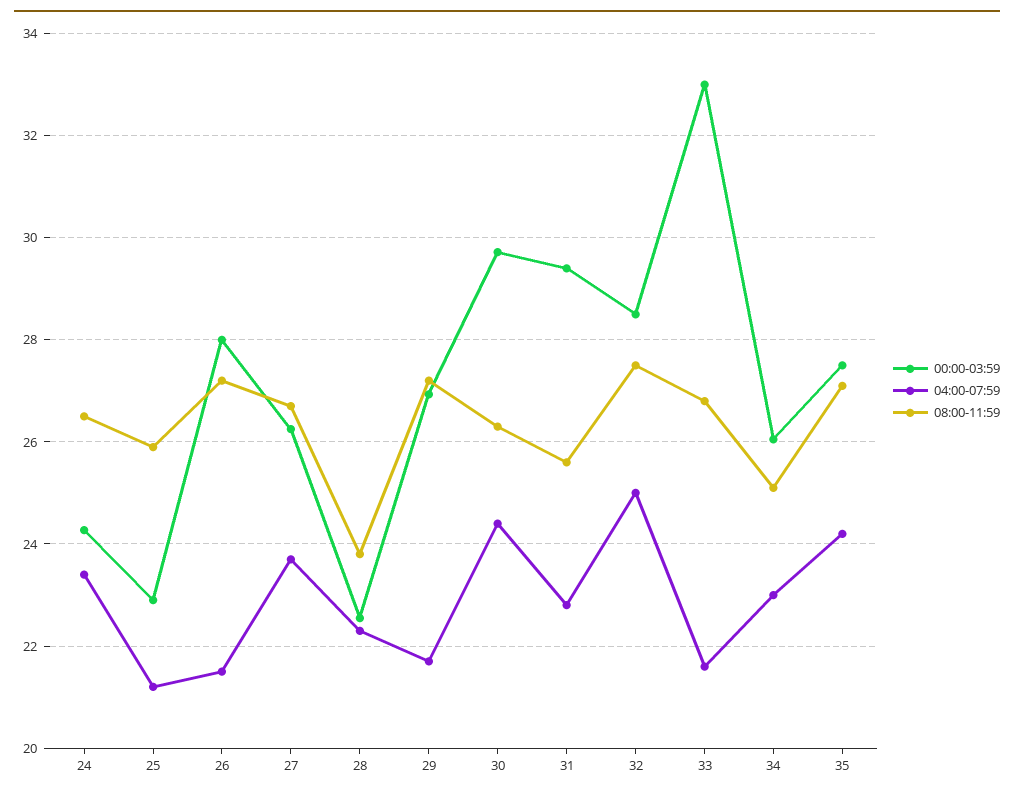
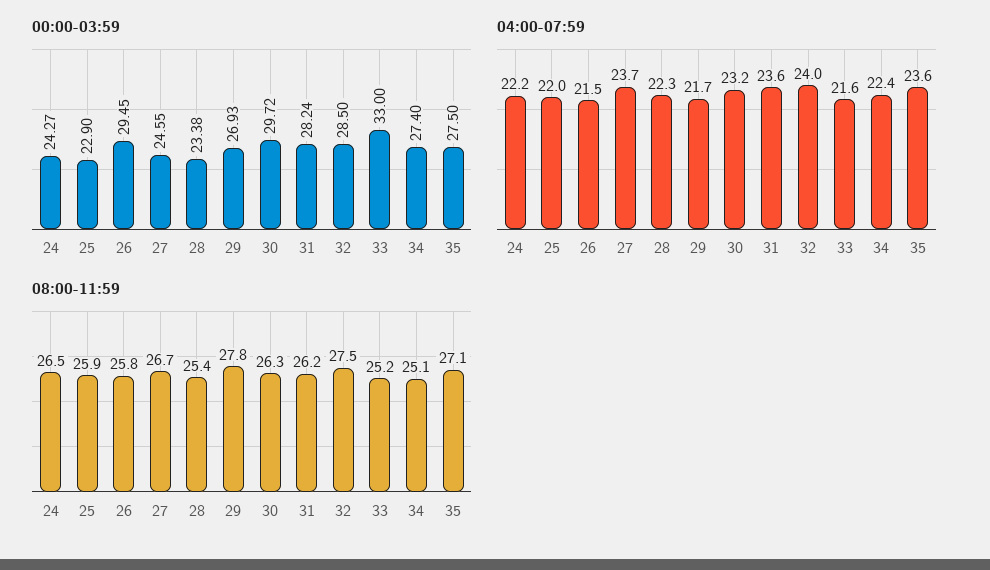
  {
    "00:00-03:59": {
      "24": 24.27,
      "25": 22.9,
-     "26": 28,
+     "26": 29.45,
-     "27": 26.2,
+     "27": 24.55,
-     "28": 22.6,
+     "28": 23.38,
      "29": 26.93,
      "30": 29.72,
-     "31": 29.4,
+     "31": 28.24,
      "32": 28.5,
      "33": 33,
-     "34": 26,
+     "34": 27.4,
      "35": 27.5
    },
    "04:00-07:59": {
-     "24": 23.4,
+     "24": 22.2,
-     "25": 21.2,
+     "25": 22,
      "26": 21.5,
      "27": 23.7,
      "28": 22.3,
      "29": 21.7,
-     "30": 24.4,
+     "30": 23.2,
-     "31": 22.8,
+     "31": 23.6,
-     "32": 25,
+     "32": 24,
      "33": 21.6,
-     "34": 23,
+     "34": 22.4,
-     "35": 24.2
+     "35": 23.6
    },
    "08:00-11:59": {
      "24": 26.5,
      "25": 25.9,
-     "26": 27.2,
+     "26": 25.8,
      "27": 26.7,
-     "28": 23.8,
+     "28": 25.4,
-     "29": 27.2,
+     "29": 27.8,
      "30": 26.3,
-     "31": 25.6,
+     "31": 26.2,
      "32": 27.5,
-     "33": 26.8,
+     "33": 25.2,
      "34": 25.1,
      "35": 27.1
    }
  }

